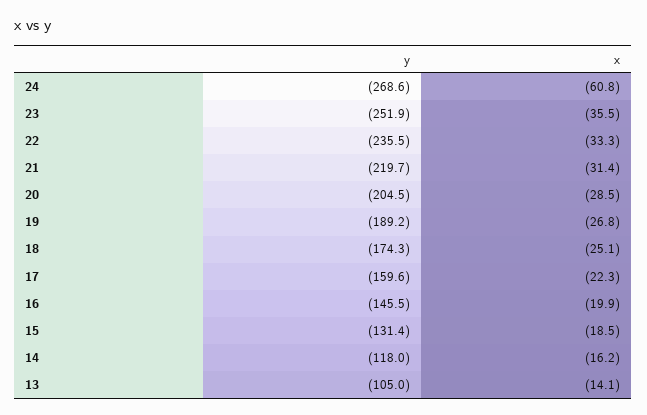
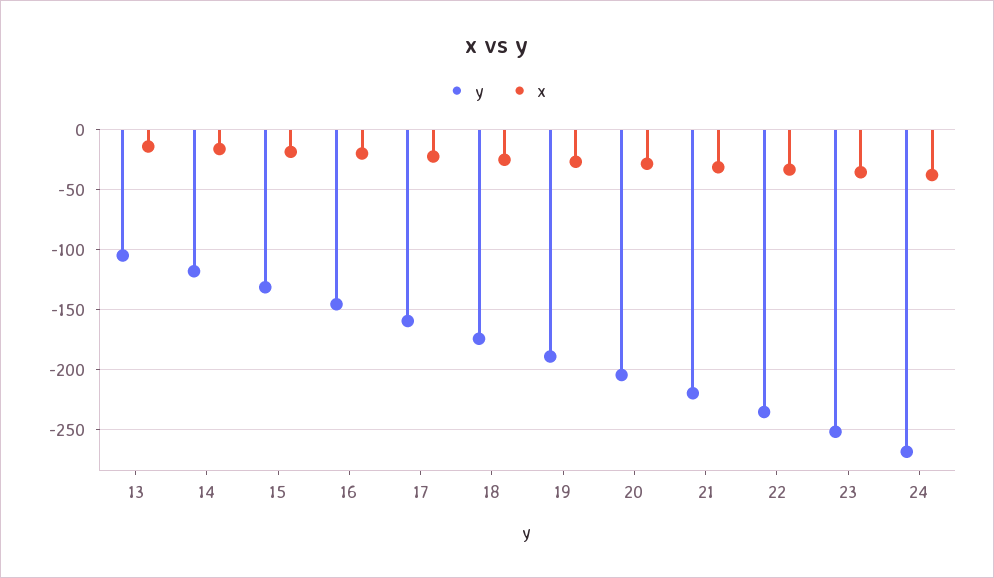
  {
    "y": {
      "24": -268.6,
      "23": -251.9,
      "22": -235.5,
      "21": -219.7,
      "20": -204.5,
      "19": -189.2,
      "18": -174.3,
      "17": -159.6,
      "16": -145.5,
      "15": -131.4,
      "14": -118,
      "13": -105
    },
    "x": {
-     "24": -60.8,
+     "24": -40,
      "23": -35.5,
      "22": -33.3,
      "21": -31.4,
      "20": -28.5,
      "19": -26.8,
      "18": -25.1,
      "17": -22.3,
      "16": -19.9,
      "15": -18.5,
      "14": -16.2,
      "13": -14.1
    }
  }

